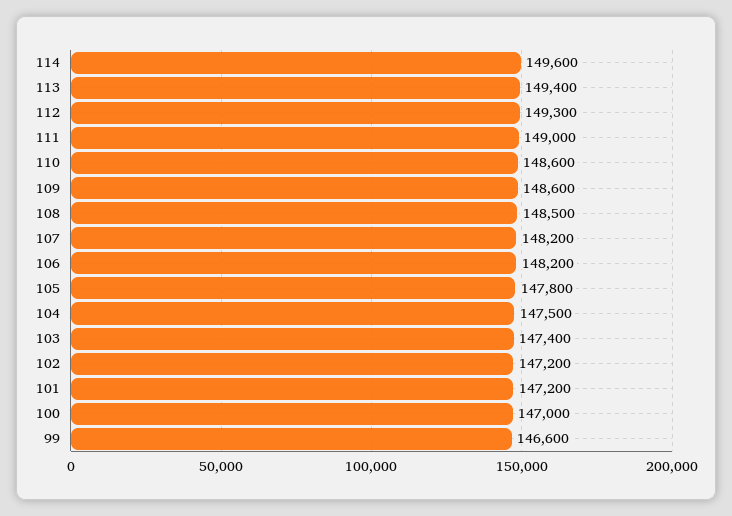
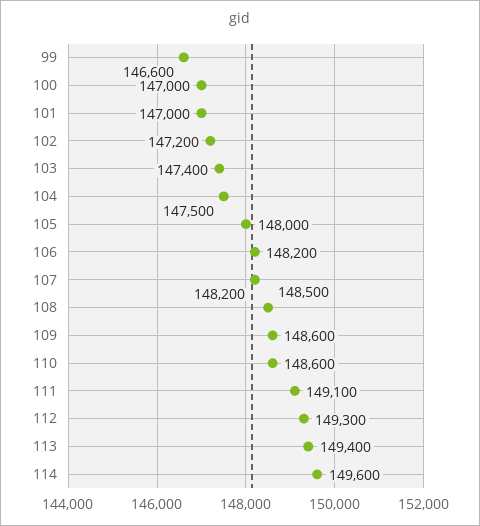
  {
    "114": 149600,
    "113": 149400,
    "112": 149300,
-   "111": 149000,
+   "111": 149100,
    "110": 148600,
    "109": 148600,
    "108": 148500,
    "107": 148200,
    "106": 148200,
-   "105": 147800,
+   "105": 148000,
    "104": 147500,
    "103": 147400,
    "102": 147200,
-   "101": 147200,
+   "101": 147000,
    "100": 147000,
    "99": 146600
  }

